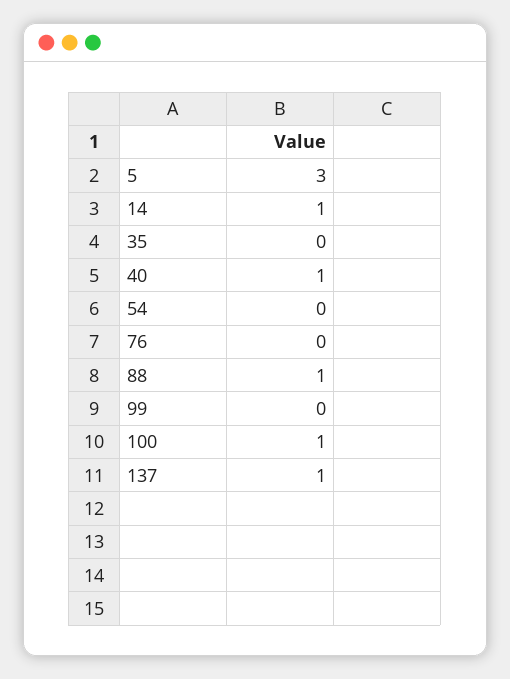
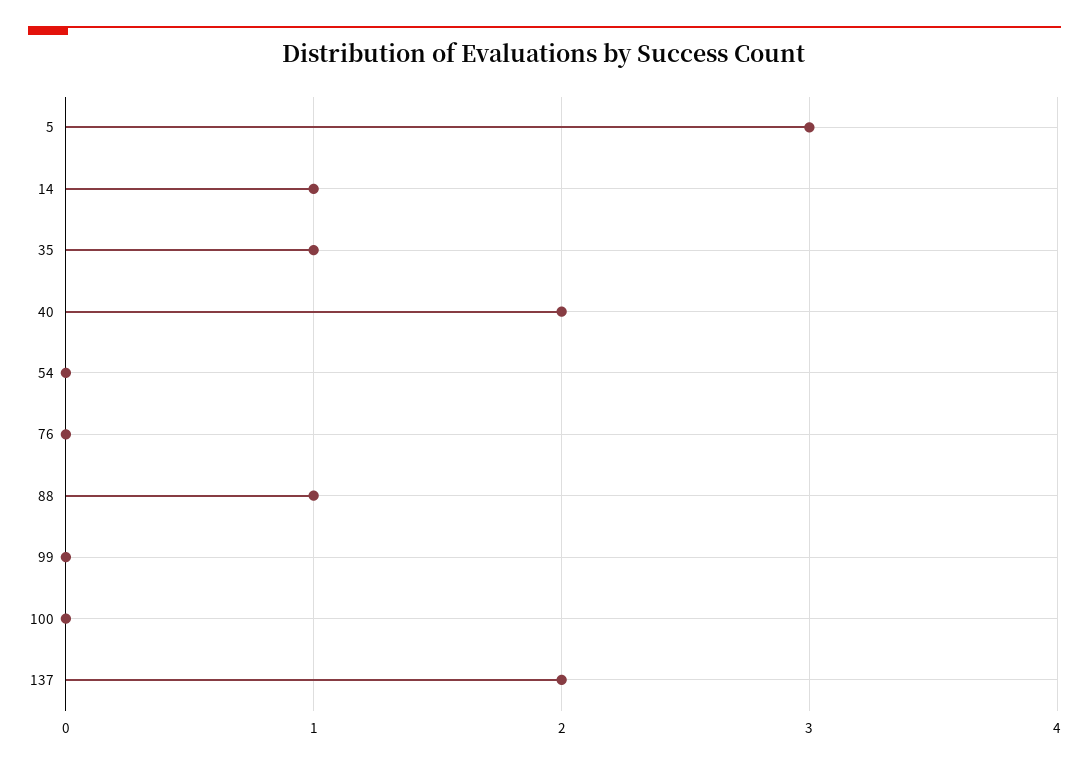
  {
    "5": 3,
    "14": 1,
-   "35": 0,
+   "35": 1,
-   "40": 1,
+   "40": 2,
    "54": 0,
    "76": 0,
    "88": 1,
    "99": 0,
-   "100": 1,
+   "100": 0,
-   "137": 1
+   "137": 2
  }

